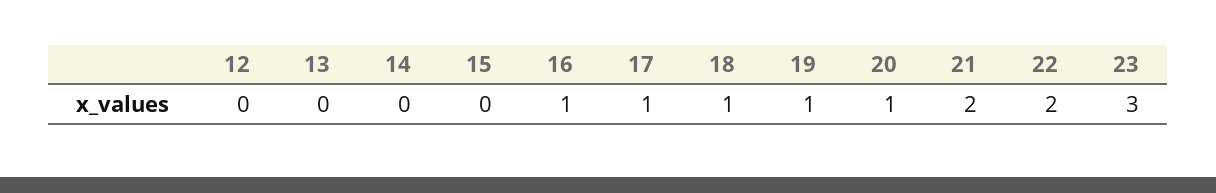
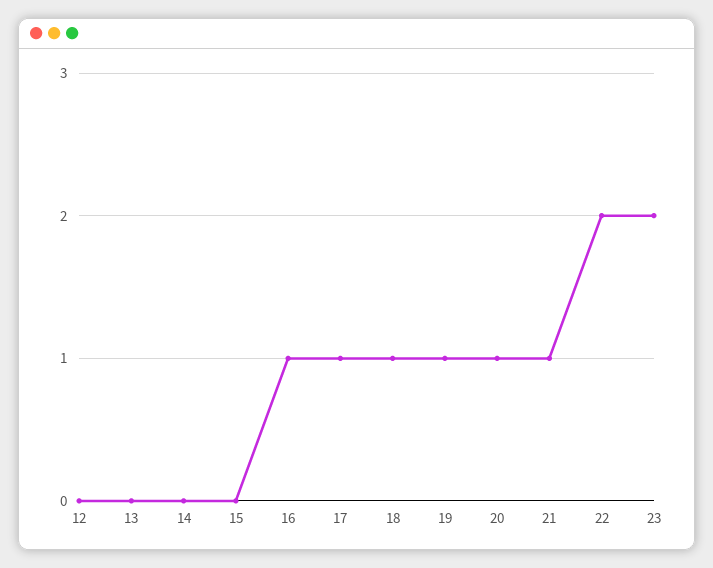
  {
    "12": 0,
    "13": 0,
    "14": 0,
    "15": 0,
    "16": 1,
    "17": 1,
    "18": 1,
    "19": 1,
    "20": 1,
-   "21": 2,
+   "21": 1,
    "22": 2,
-   "23": 3
+   "23": 2
  }

